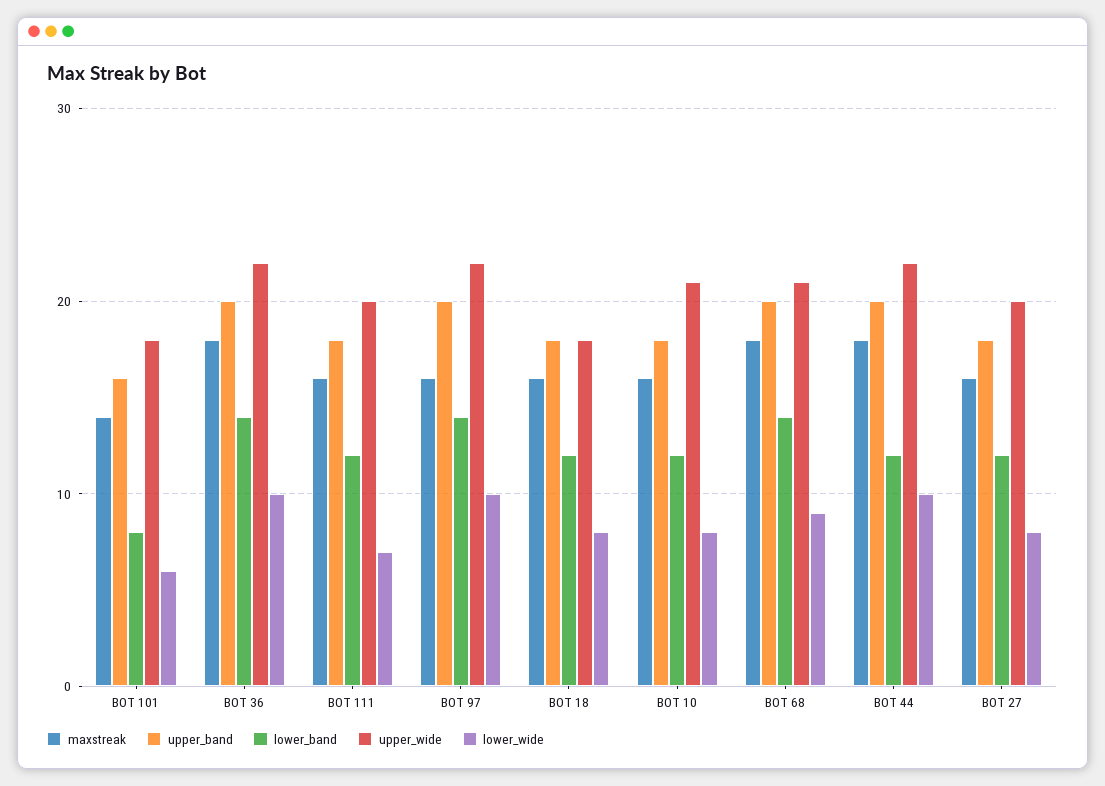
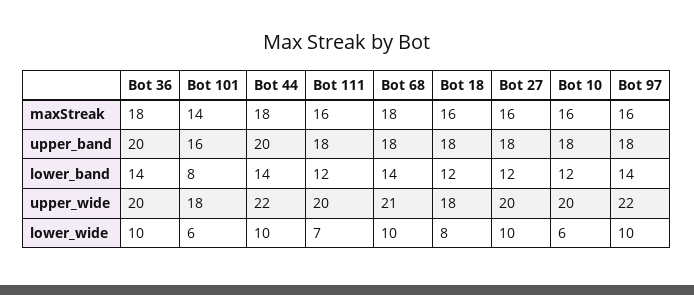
  {
    "maxstreak": {
      "BOT 101": 14,
      "BOT 36": 18,
      "BOT 111": 16,
      "BOT 97": 16,
      "BOT 18": 16,
      "BOT 10": 16,
      "BOT 68": 18,
      "BOT 44": 18,
      "BOT 27": 16
    },
    "upper_band": {
      "BOT 101": 16,
      "BOT 36": 20,
      "BOT 111": 18,
-     "BOT 97": 20,
+     "BOT 97": 18,
      "BOT 18": 18,
      "BOT 10": 18,
-     "BOT 68": 20,
+     "BOT 68": 18,
      "BOT 44": 20,
      "BOT 27": 18
    },
    "lower_band": {
      "BOT 101": 8,
      "BOT 36": 14,
      "BOT 111": 12,
      "BOT 97": 14,
      "BOT 18": 12,
      "BOT 10": 12,
      "BOT 68": 14,
-     "BOT 44": 12,
+     "BOT 44": 14,
      "BOT 27": 12
    },
    "upper_wide": {
      "BOT 101": 18,
-     "BOT 36": 22,
+     "BOT 36": 20,
      "BOT 111": 20,
      "BOT 97": 22,
      "BOT 18": 18,
-     "BOT 10": 21,
+     "BOT 10": 20,
      "BOT 68": 21,
      "BOT 44": 22,
      "BOT 27": 20
    },
    "lower_wide": {
      "BOT 101": 6,
      "BOT 36": 10,
      "BOT 111": 7,
      "BOT 97": 10,
      "BOT 18": 8,
-     "BOT 10": 8,
+     "BOT 10": 6,
-     "BOT 68": 9,
+     "BOT 68": 10,
      "BOT 44": 10,
-     "BOT 27": 8
+     "BOT 27": 10
    }
  }

